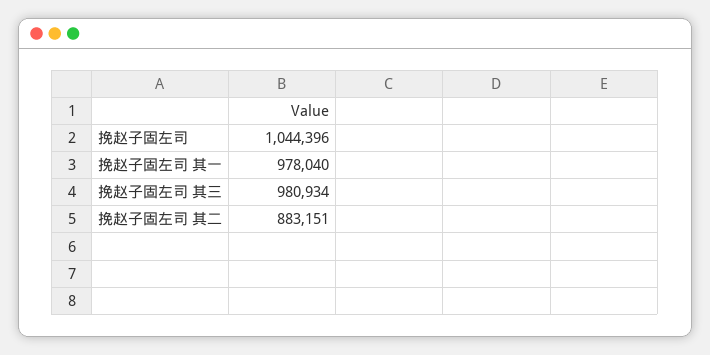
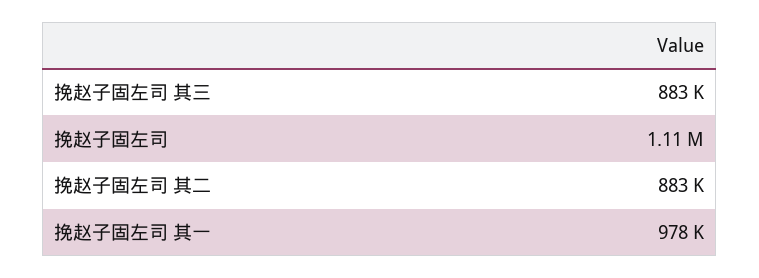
  {
-   "挽赵子固左司": 1044396,
+   "挽赵子固左司": 1110000,
    "挽赵子固左司 其一": 978040,
-   "挽赵子固左司 其三": 980934,
+   "挽赵子固左司 其三": 883000,
    "挽赵子固左司 其二": 883151
  }

